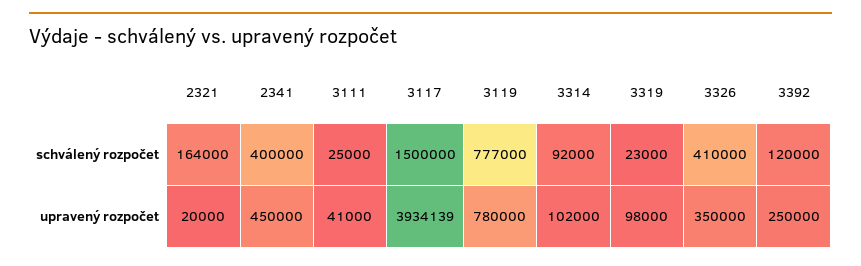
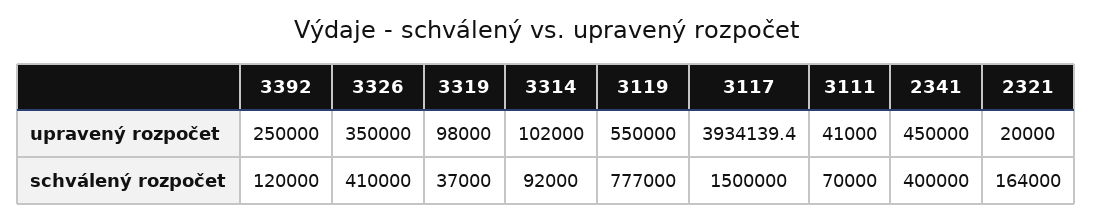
  {
    "2321": {
      "schválený rozpočet": 164000,
      "upravený rozpočet": 20000
    },
    "2341": {
      "schválený rozpočet": 400000,
      "upravený rozpočet": 450000
    },
    "3111": {
-     "schválený rozpočet": 25000,
+     "schválený rozpočet": 70000,
      "upravený rozpočet": 41000
    },
    "3117": {
      "schválený rozpočet": 1500000,
      "upravený rozpočet": 3934139.4
    },
    "3119": {
      "schválený rozpočet": 777000,
-     "upravený rozpočet": 780000
+     "upravený rozpočet": 550000
    },
    "3314": {
      "schválený rozpočet": 92000,
      "upravený rozpočet": 102000
    },
    "3319": {
-     "schválený rozpočet": 23000,
+     "schválený rozpočet": 37000,
      "upravený rozpočet": 98000
    },
    "3326": {
      "schválený rozpočet": 410000,
      "upravený rozpočet": 350000
    },
    "3392": {
      "schválený rozpočet": 120000,
      "upravený rozpočet": 250000
    }
  }

